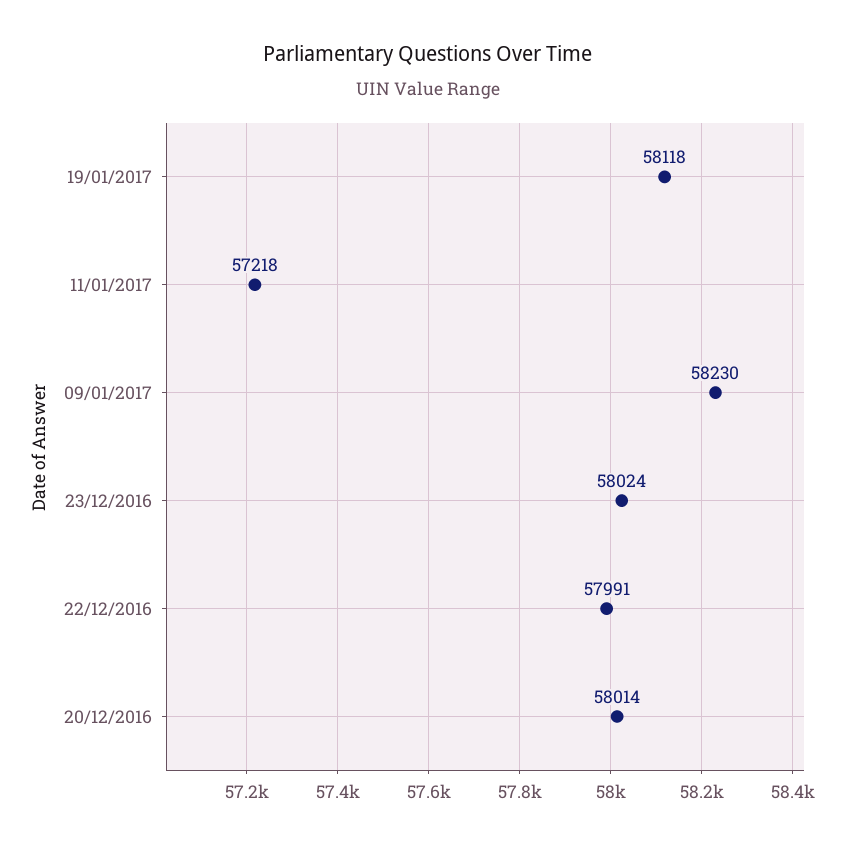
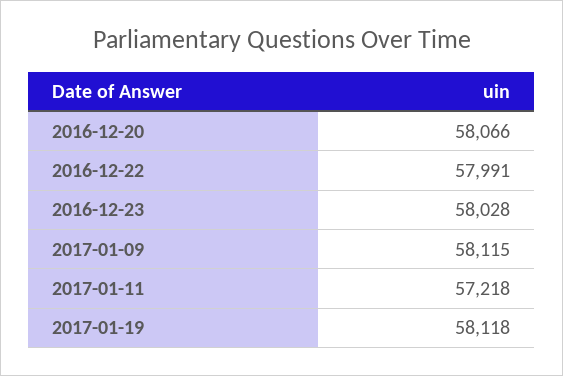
  {
    "19/01/2017": 58118,
    "11/01/2017": 57218,
-   "09/01/2017": 58230,
+   "09/01/2017": 58115,
-   "23/12/2016": 58024,
+   "23/12/2016": 58028,
    "22/12/2016": 57991,
-   "20/12/2016": 58014
+   "20/12/2016": 58066
  }

